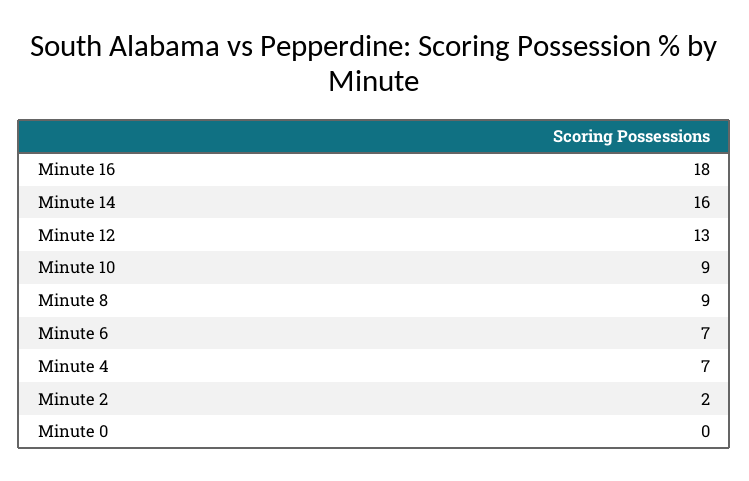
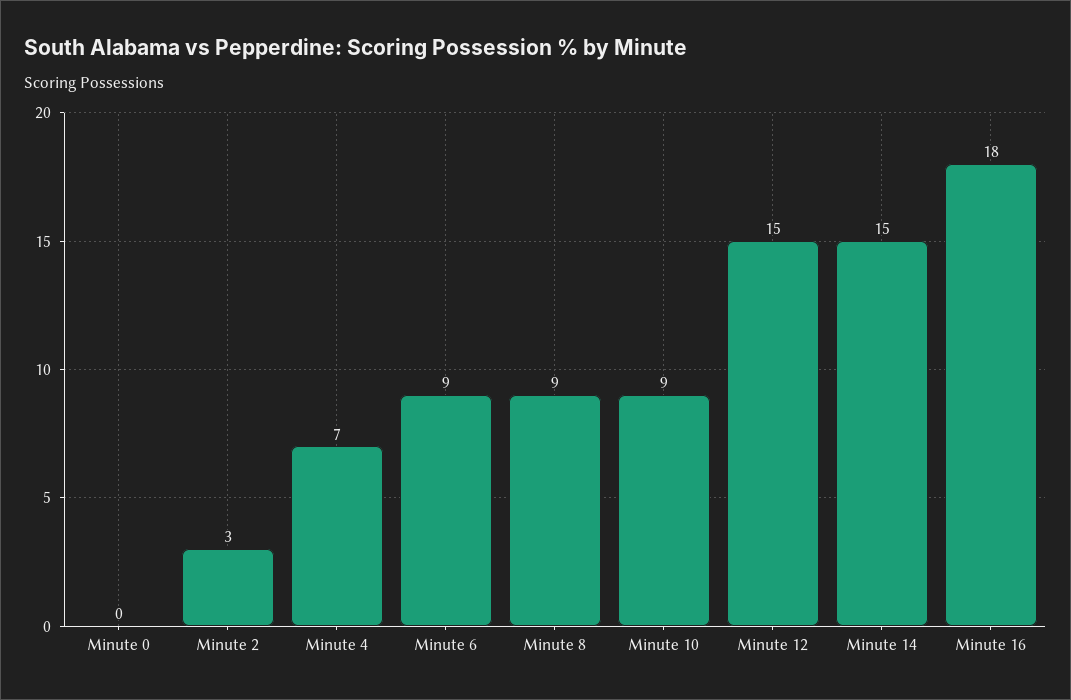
  {
    "Minute 16": 18,
-   "Minute 14": 16,
+   "Minute 14": 15,
-   "Minute 12": 13,
+   "Minute 12": 15,
    "Minute 10": 9,
    "Minute 8": 9,
-   "Minute 6": 7,
+   "Minute 6": 9,
    "Minute 4": 7,
-   "Minute 2": 2,
+   "Minute 2": 3,
    "Minute 0": 0
  }

